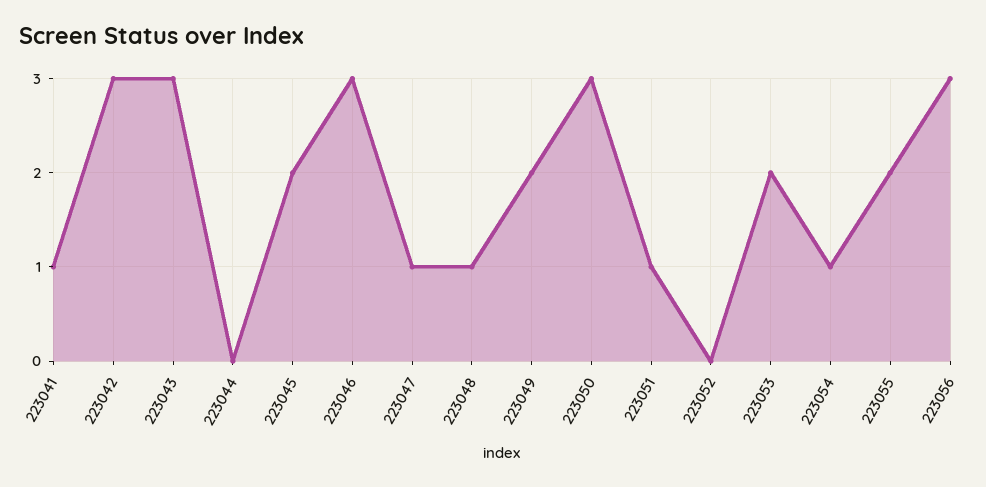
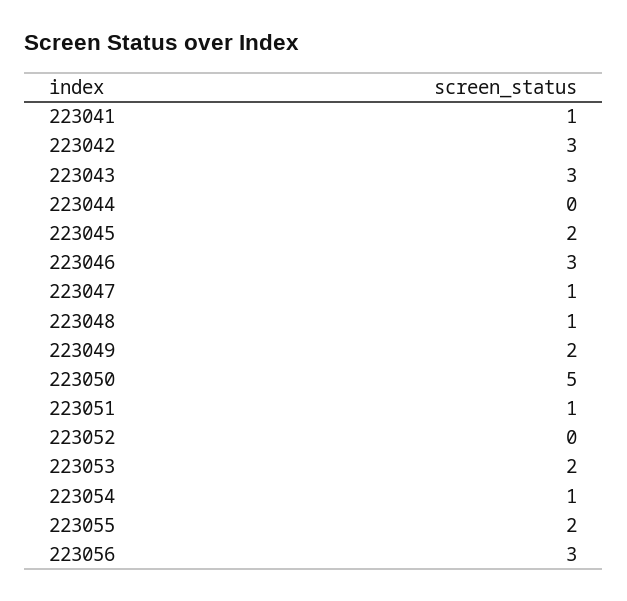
  {
    "223041": 1,
    "223042": 3,
    "223043": 3,
    "223044": 0,
    "223045": 2,
    "223046": 3,
    "223047": 1,
    "223048": 1,
    "223049": 2,
-   "223050": 3,
+   "223050": 5,
    "223051": 1,
    "223052": 0,
    "223053": 2,
    "223054": 1,
    "223055": 2,
    "223056": 3
  }

